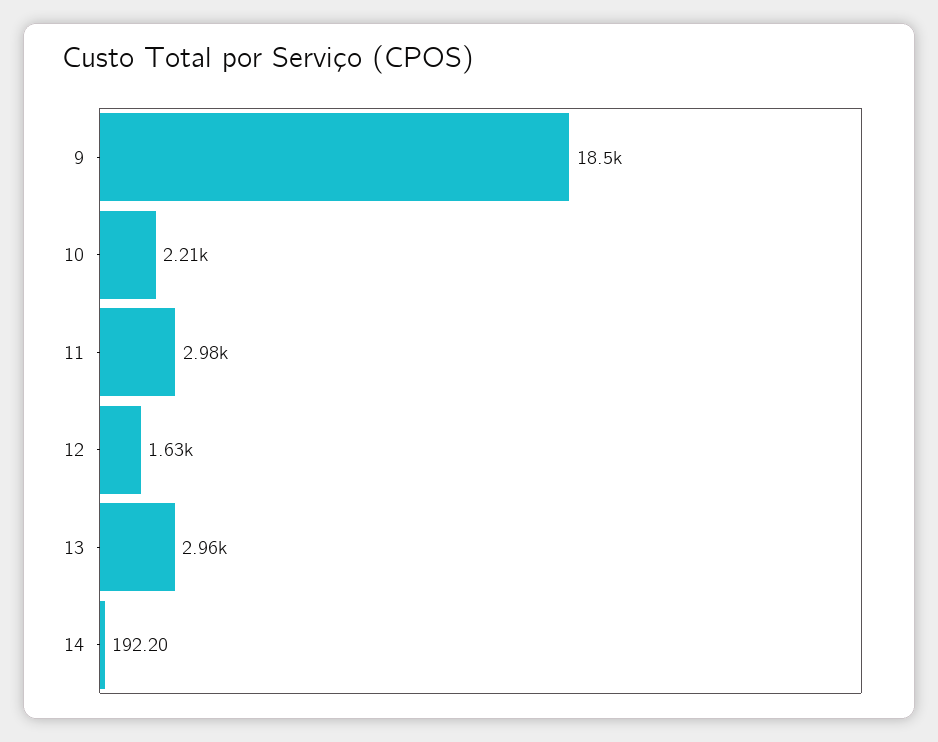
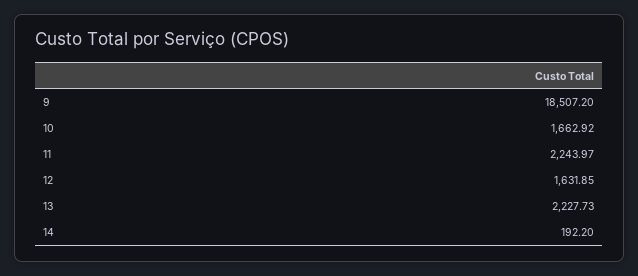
  {
    "9": 18507.2,
-   "10": 2210,
+   "10": 1662.92,
-   "11": 2980,
+   "11": 2243.97,
    "12": 1631.85,
-   "13": 2960,
+   "13": 2227.73,
    "14": 192.2
  }

